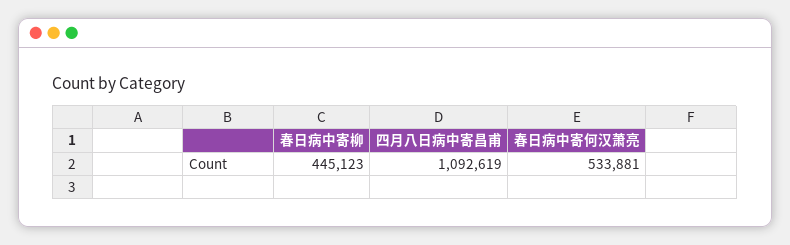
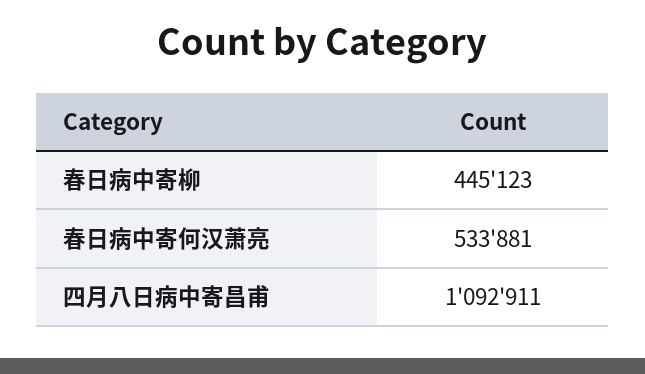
  {
    "春日病中寄柳": 445123,
-   "四月八日病中寄昌甫": 1092619,
+   "四月八日病中寄昌甫": 1092911,
    "春日病中寄何汉萧亮": 533881
  }

